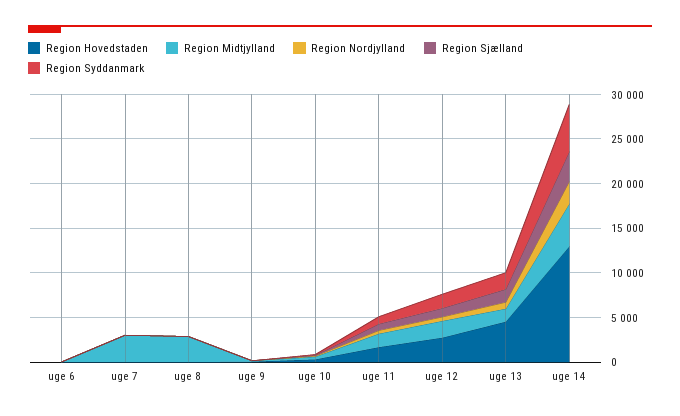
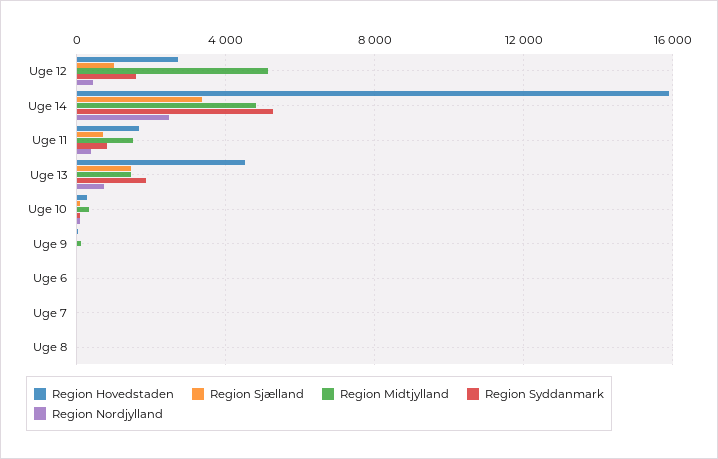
  {
    "Region Hovedstaden": {
      "uge 6": 0,
      "uge 7": 0,
      "uge 8": 0,
      "uge 9": 0,
      "uge 10": 500,
      "uge 11": 1500,
      "uge 12": 2500,
      "uge 13": 4500,
-     "uge 14": 13000
+     "uge 14": 16000
    },
    "Region Midtjylland": {
      "uge 6": 0,
-     "uge 7": 3000,
+     "uge 7": 0,
-     "uge 8": 3000,
+     "uge 8": 0,
      "uge 9": 0,
      "uge 10": 500,
      "uge 11": 1500,
-     "uge 12": 2000,
+     "uge 12": 5000,
      "uge 13": 1500,
      "uge 14": 5000
    },
    "Region Nordjylland": {
      "uge 6": 0,
      "uge 7": 0,
      "uge 8": 0,
      "uge 9": 0,
      "uge 10": 0,
      "uge 11": 500,
      "uge 12": 500,
      "uge 13": 500,
      "uge 14": 2500
    },
    "Region Sjælland": {
      "uge 6": 0,
      "uge 7": 0,
      "uge 8": 0,
      "uge 9": 0,
      "uge 10": 0,
      "uge 11": 500,
      "uge 12": 1000,
      "uge 13": 1500,
      "uge 14": 3500
    },
    "Region Syddanmark": {
      "uge 6": 0,
      "uge 7": 0,
      "uge 8": 0,
      "uge 9": 0,
      "uge 10": 0,
      "uge 11": 1000,
      "uge 12": 1500,
      "uge 13": 2000,
      "uge 14": 5500
    }
  }

